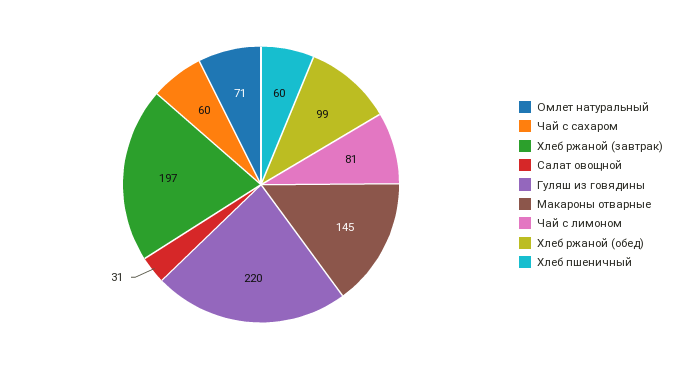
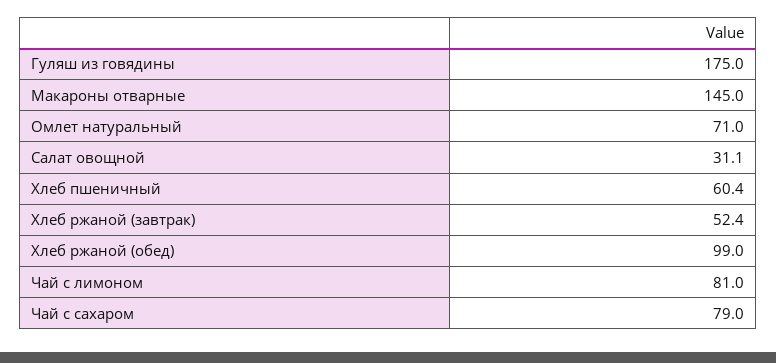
  {
    "Омлет натуральный": 71,
-   "Чай с сахаром": 60,
+   "Чай с сахаром": 79,
-   "Хлеб ржаной (завтрак)": 197,
+   "Хлеб ржаной (завтрак)": 52.4,
    "Салат овощной": 31.1,
-   "Гуляш из говядины": 220,
+   "Гуляш из говядины": 175,
    "Макароны отварные": 145,
    "Чай с лимоном": 81,
    "Хлеб ржаной (обед)": 99,
    "Хлеб пшеничный": 60.4
  }

